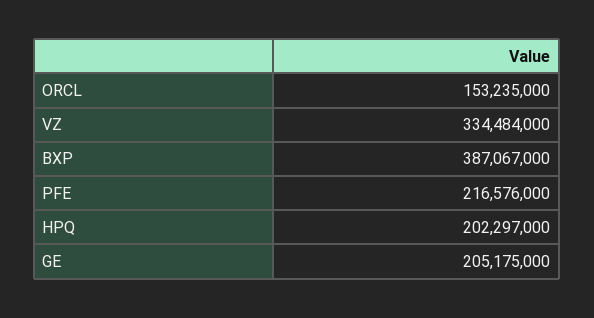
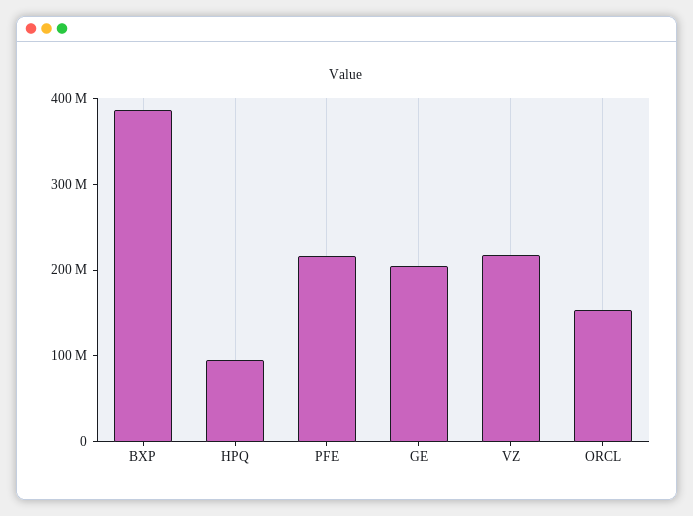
  {
    "ORCL": 153235000,
-   "VZ": 334484000,
+   "VZ": 220000000,
    "BXP": 387067000,
    "PFE": 216576000,
-   "HPQ": 202297000,
+   "HPQ": 100000000,
    "GE": 205175000
  }

